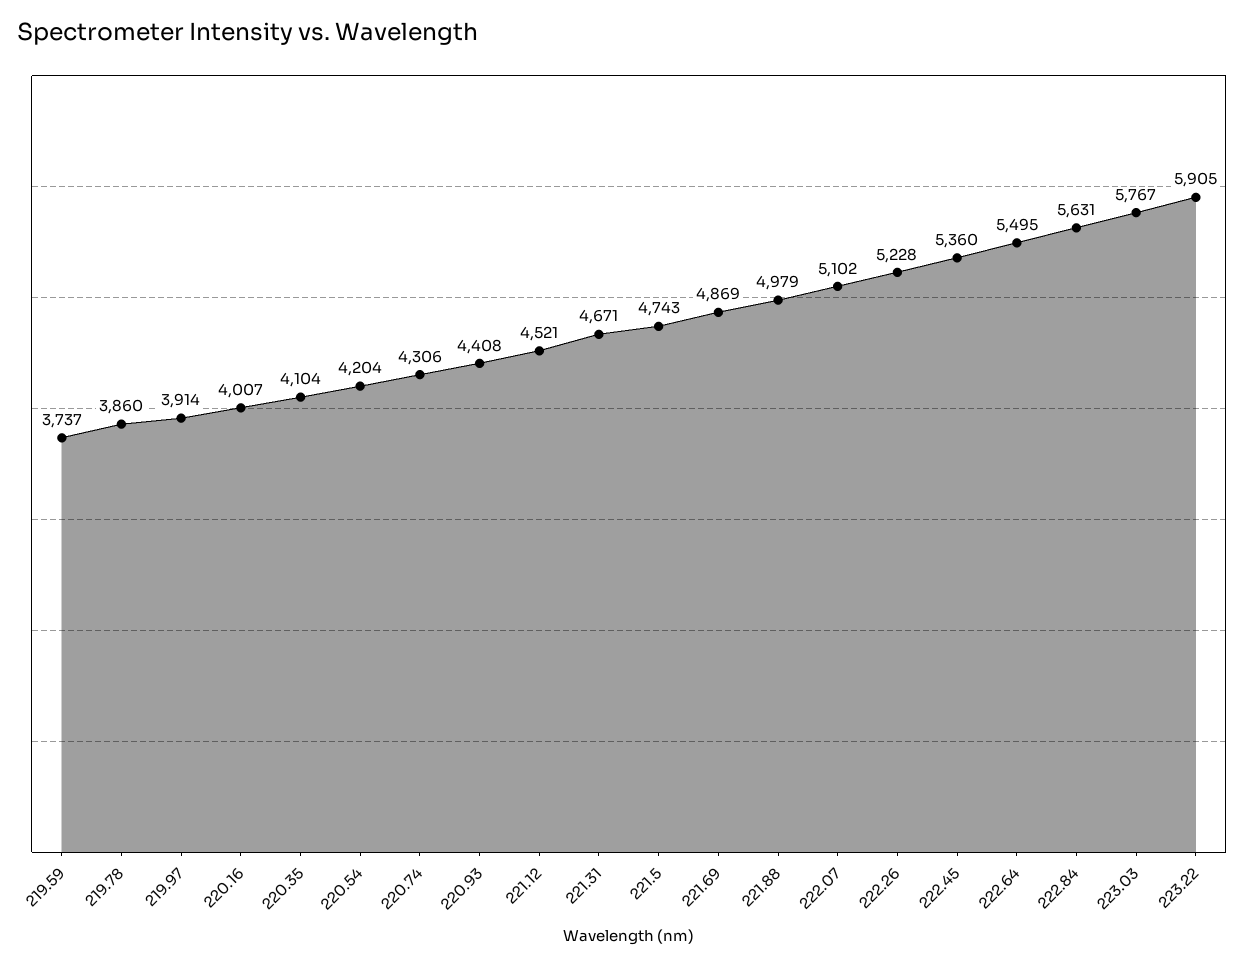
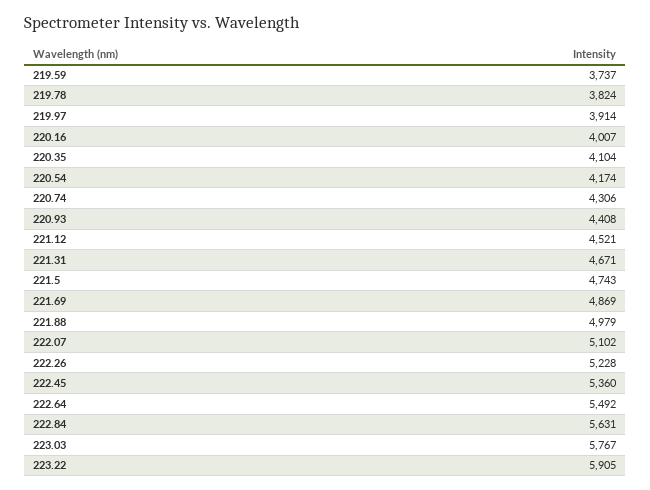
  {
    "219.59": 3737,
-   "219.78": 3860,
+   "219.78": 3824,
    "219.97": 3914,
    "220.16": 4007,
    "220.35": 4104,
-   "220.54": 4204,
+   "220.54": 4174,
    "220.74": 4306,
    "220.93": 4408,
    "221.12": 4521,
    "221.31": 4671,
    "221.5": 4743,
    "221.69": 4869,
    "221.88": 4979,
    "222.07": 5102,
    "222.26": 5228,
    "222.45": 5360,
-   "222.64": 5495,
+   "222.64": 5492,
    "222.84": 5631,
    "223.03": 5767,
    "223.22": 5905
  }

